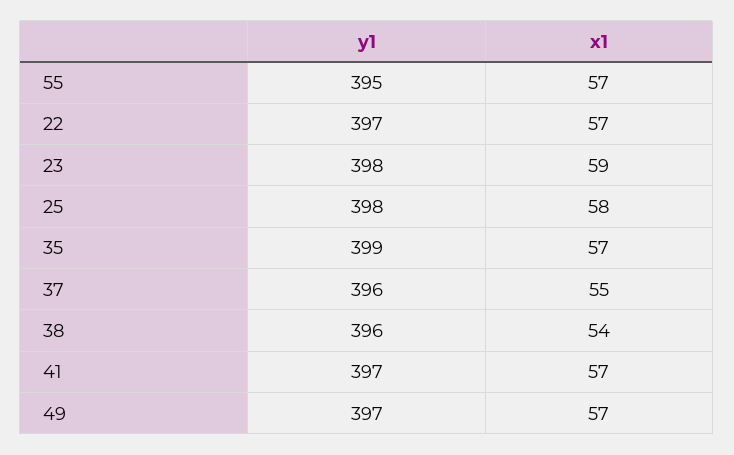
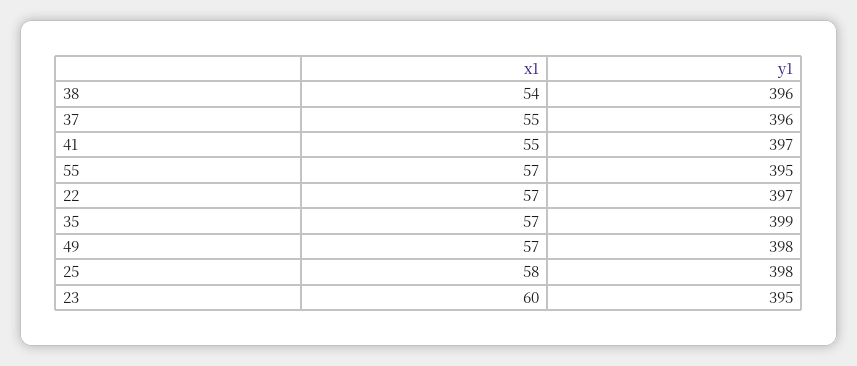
  {
    "y1": {
      "55": 395,
      "22": 397,
-     "23": 398,
+     "23": 395,
      "25": 398,
      "35": 399,
      "37": 396,
      "38": 396,
      "41": 397,
-     "49": 397
+     "49": 398
    },
    "x1": {
      "55": 57,
      "22": 57,
-     "23": 59,
+     "23": 60,
      "25": 58,
      "35": 57,
      "37": 55,
      "38": 54,
-     "41": 57,
+     "41": 55,
      "49": 57
    }
  }

